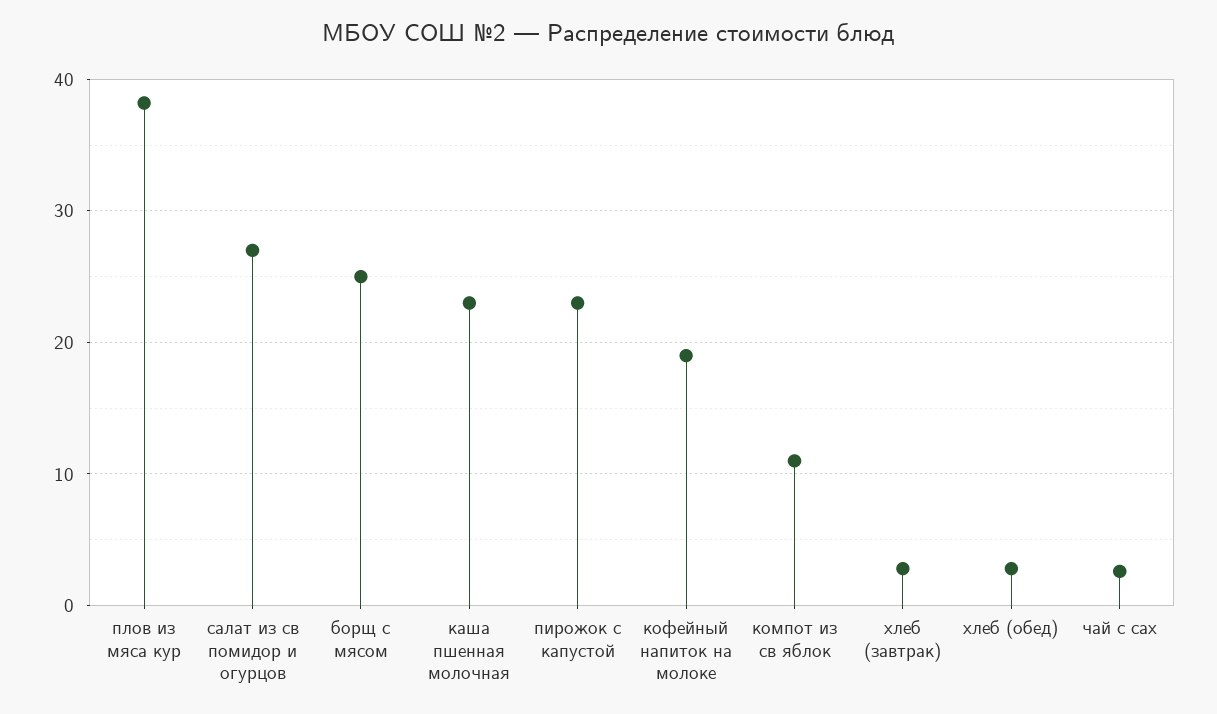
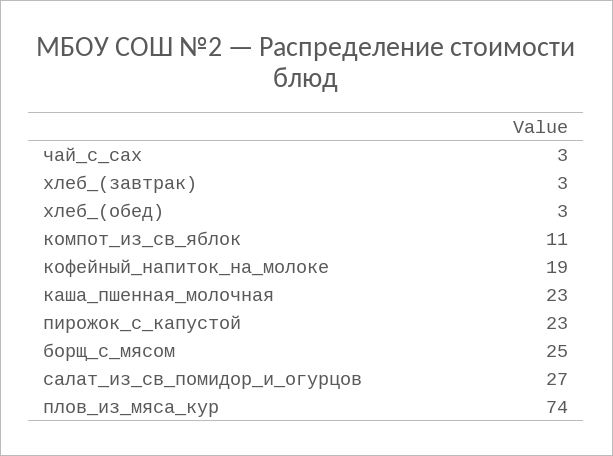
  {
-   "плов из мяса кур": 38,
+   "плов из мяса кур": 74,
    "салат из св помидор и огурцов": 27,
    "борщ с мясом": 25,
    "каша пшенная молочная": 23,
    "пирожок с капустой": 23,
    "кофейный напиток на молоке": 19,
    "компот из св яблок": 11,
    "хлеб (завтрак)": 3,
    "хлеб (обед)": 3,
    "чай с сах": 3
  }

